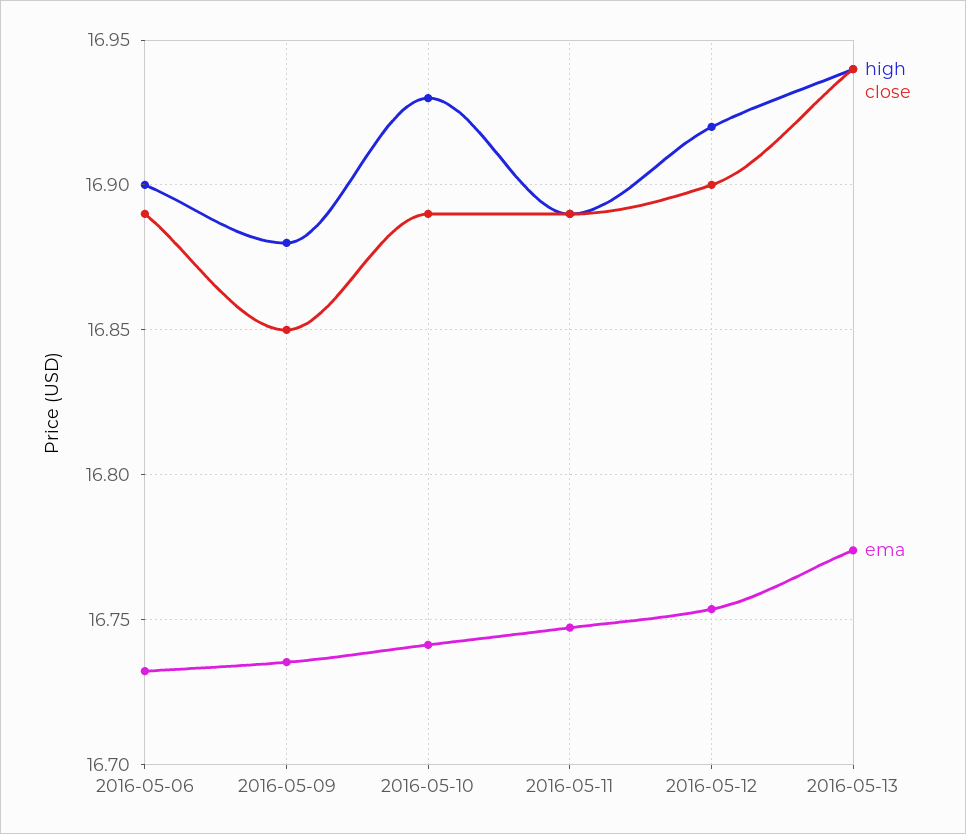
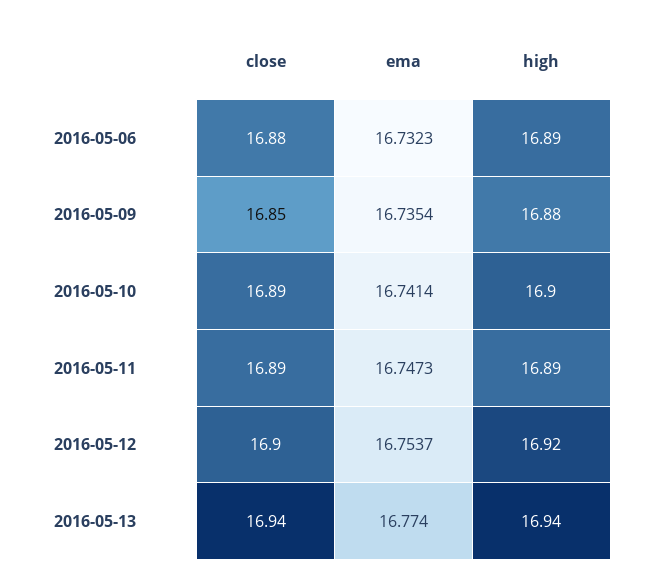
  {
    "high": {
-     "2016-05-06": 16.9,
+     "2016-05-06": 16.89,
      "2016-05-09": 16.88,
-     "2016-05-10": 16.93,
+     "2016-05-10": 16.9,
      "2016-05-11": 16.89,
      "2016-05-12": 16.92,
      "2016-05-13": 16.94
    },
    "close": {
-     "2016-05-06": 16.89,
+     "2016-05-06": 16.88,
      "2016-05-09": 16.85,
      "2016-05-10": 16.89,
      "2016-05-11": 16.89,
      "2016-05-12": 16.9,
      "2016-05-13": 16.94
    },
    "ema": {
      "2016-05-06": 16.7323,
      "2016-05-09": 16.7354,
      "2016-05-10": 16.7414,
      "2016-05-11": 16.7473,
      "2016-05-12": 16.7537,
      "2016-05-13": 16.774
    }
  }

